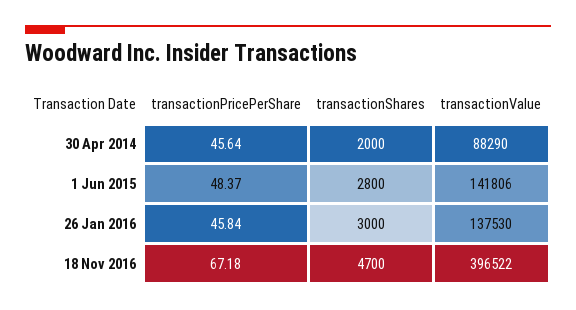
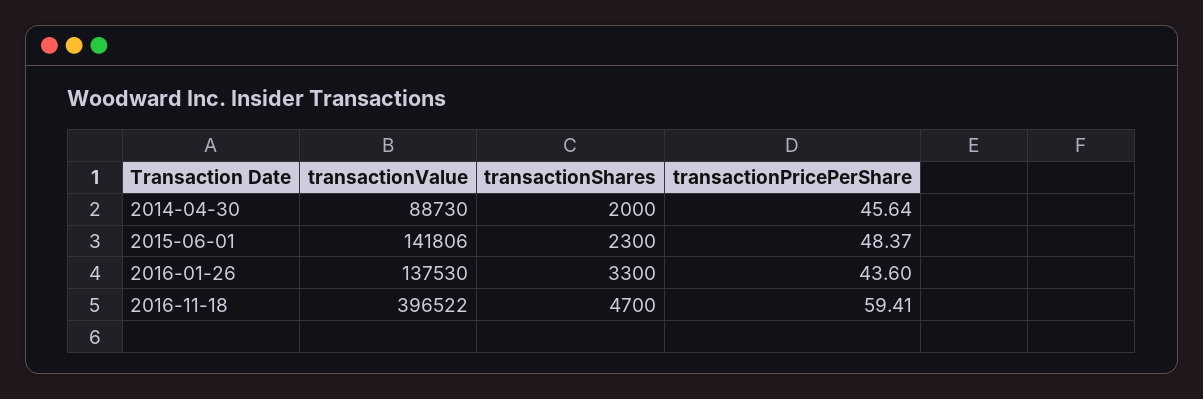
  {
    "transactionPricePerShare": {
      "30 Apr 2014": 45.64,
      "1 Jun 2015": 48.37,
-     "26 Jan 2016": 45.84,
+     "26 Jan 2016": 43.6,
-     "18 Nov 2016": 67.18
+     "18 Nov 2016": 59.41
    },
    "transactionShares": {
      "30 Apr 2014": 2000,
-     "1 Jun 2015": 2800,
+     "1 Jun 2015": 2300,
-     "26 Jan 2016": 3000,
+     "26 Jan 2016": 3300,
      "18 Nov 2016": 4700
    },
    "transactionValue": {
-     "30 Apr 2014": 88290,
+     "30 Apr 2014": 88730,
      "1 Jun 2015": 141806,
      "26 Jan 2016": 137530,
      "18 Nov 2016": 396522
    }
  }

